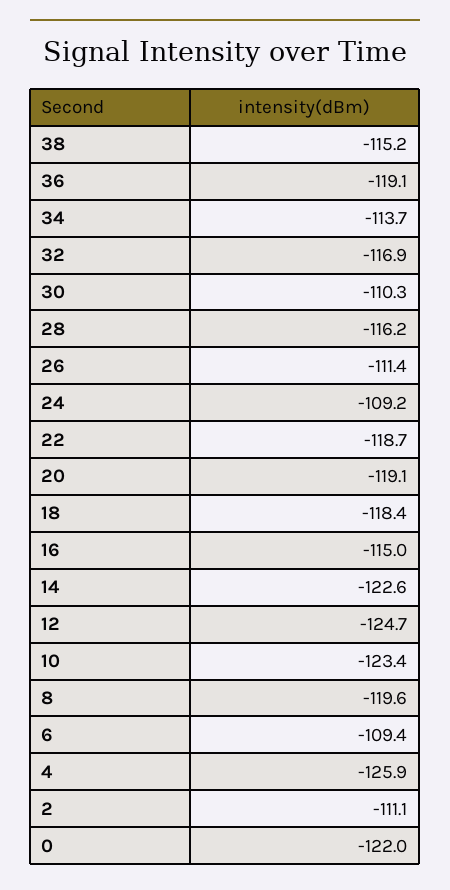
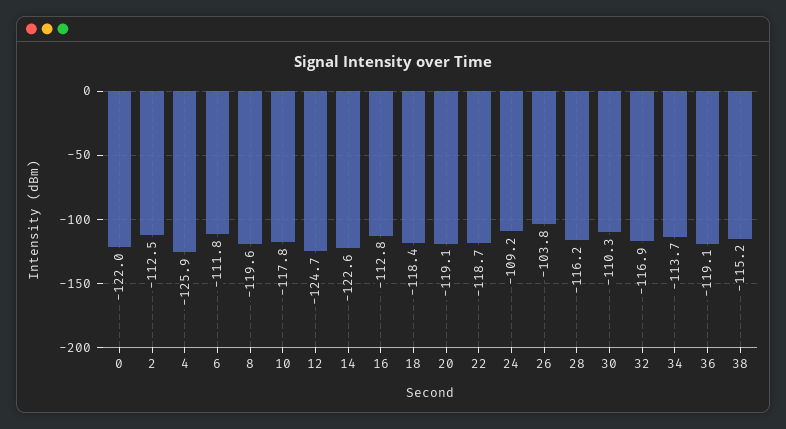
  {
    "38": -115.2,
    "36": -119.1,
    "34": -113.7,
    "32": -116.9,
    "30": -110.3,
    "28": -116.2,
-   "26": -111.4,
+   "26": -103.8,
    "24": -109.2,
    "22": -118.7,
    "20": -119.1,
    "18": -118.4,
-   "16": -115,
+   "16": -112.8,
    "14": -122.6,
    "12": -124.7,
-   "10": -123.4,
+   "10": -117.8,
    "8": -119.6,
-   "6": -109.4,
+   "6": -111.8,
    "4": -125.9,
-   "2": -111.1,
+   "2": -112.5,
    "0": -122
  }

